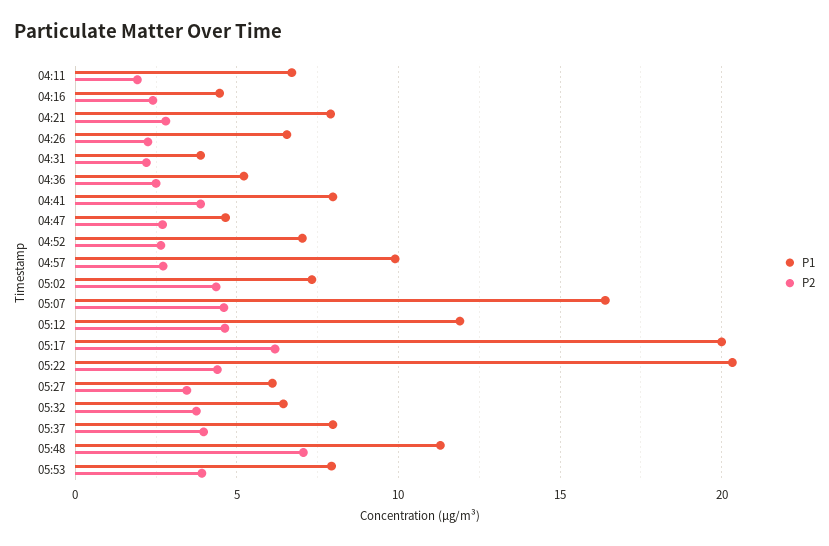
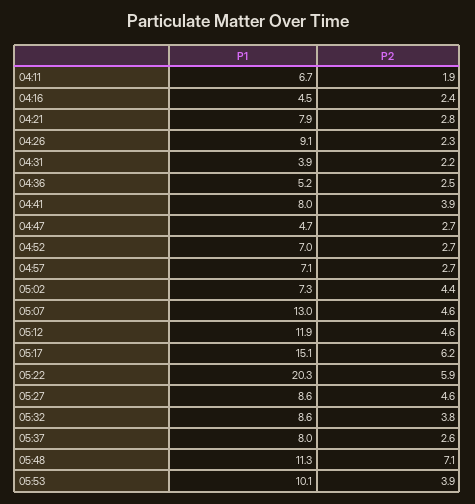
  {
    "P1": {
      "04:11": 6.7,
      "04:16": 4.5,
      "04:21": 7.9,
-     "04:26": 6.5,
+     "04:26": 9.1,
      "04:31": 3.9,
      "04:36": 5.2,
      "04:41": 8,
      "04:47": 4.7,
      "04:52": 7,
-     "04:57": 10,
+     "04:57": 7.1,
      "05:02": 7.3,
-     "05:07": 16.5,
+     "05:07": 13,
      "05:12": 11.9,
-     "05:17": 20,
+     "05:17": 15.1,
      "05:22": 20.3,
-     "05:27": 6,
+     "05:27": 8.6,
-     "05:32": 6.5,
+     "05:32": 8.6,
      "05:37": 8,
      "05:48": 11.3,
-     "05:53": 8
+     "05:53": 10.1
    },
    "P2": {
      "04:11": 1.9,
      "04:16": 2.4,
      "04:21": 2.8,
      "04:26": 2.3,
      "04:31": 2.2,
      "04:36": 2.5,
      "04:41": 3.9,
      "04:47": 2.7,
      "04:52": 2.7,
      "04:57": 2.7,
      "05:02": 4.4,
      "05:07": 4.6,
      "05:12": 4.6,
      "05:17": 6.2,
-     "05:22": 4.5,
+     "05:22": 5.9,
-     "05:27": 3.5,
+     "05:27": 4.6,
      "05:32": 3.8,
-     "05:37": 4,
+     "05:37": 2.6,
      "05:48": 7.1,
      "05:53": 3.9
    }
  }

